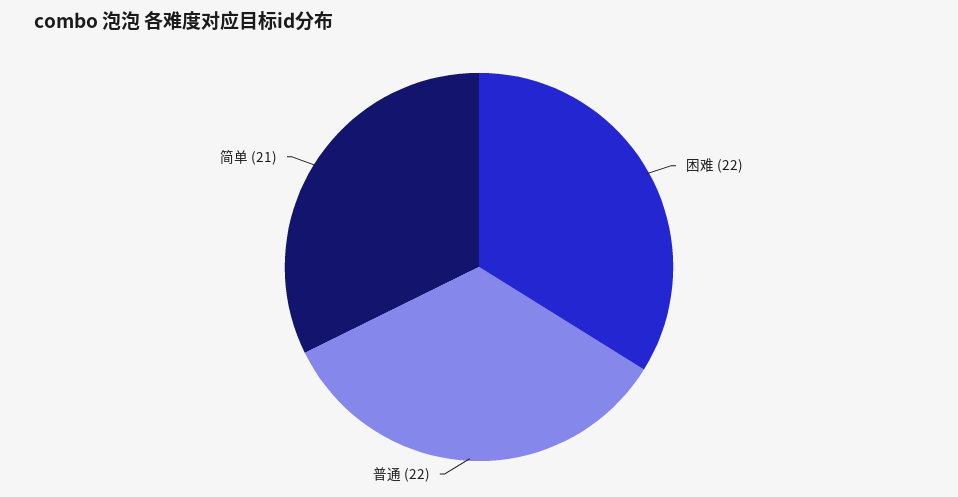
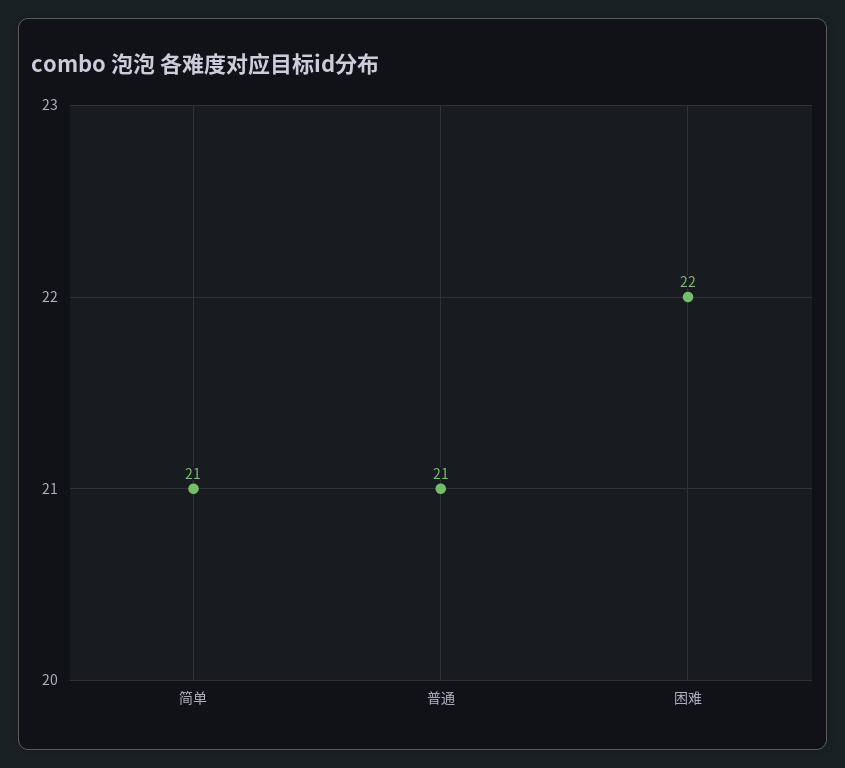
  {
    "困难": 22,
-   "普通": 22,
+   "普通": 21,
    "简单": 21
  }

